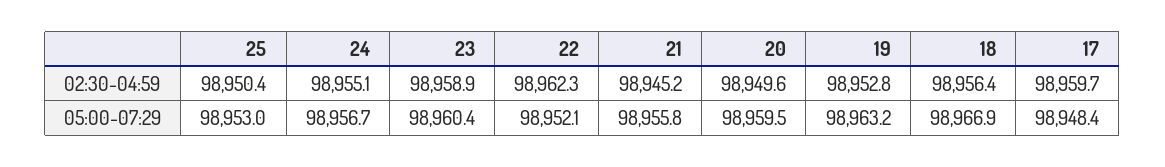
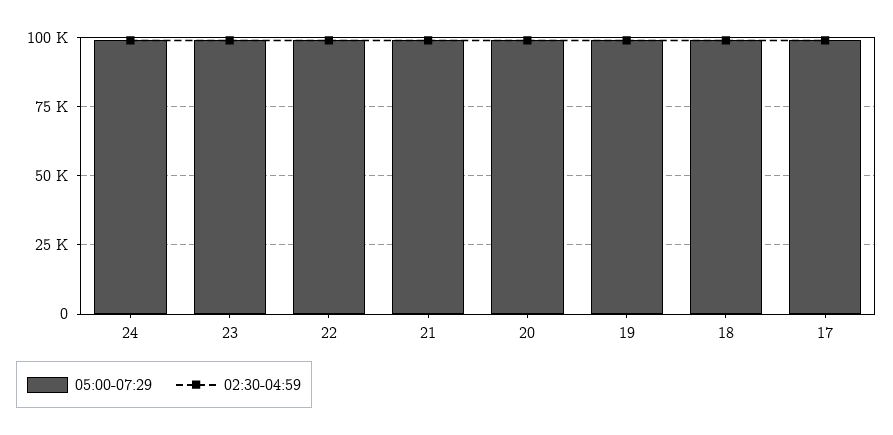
  {
    "02:30-04:59": {
-     "25": 98950.4,
      "24": 98955.1,
      "23": 98958.9,
      "22": 98962.3,
      "21": 98945.2,
      "20": 98949.6,
      "19": 98952.8,
      "18": 98956.4,
      "17": 98959.7
    },
    "05:00-07:29": {
-     "25": 98953,
      "24": 98956.7,
      "23": 98960.4,
      "22": 98952.1,
      "21": 98955.8,
      "20": 98959.5,
      "19": 98963.2,
      "18": 98966.9,
      "17": 98948.4
    }
  }

